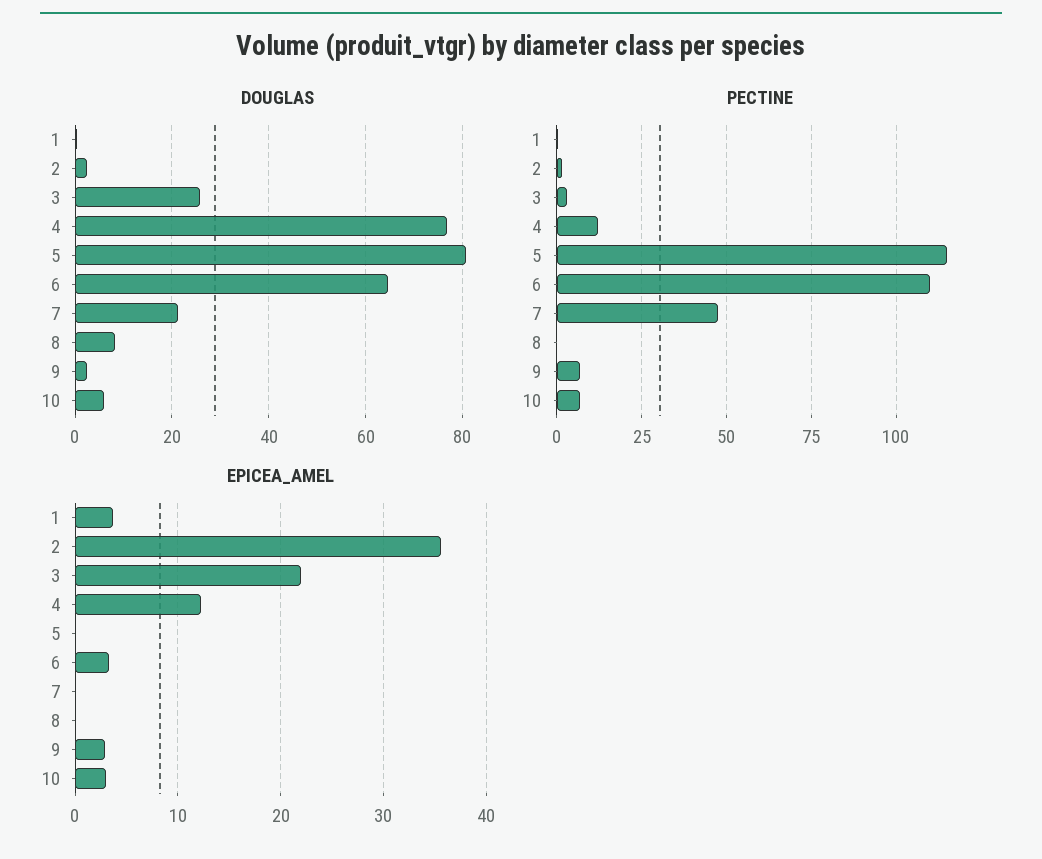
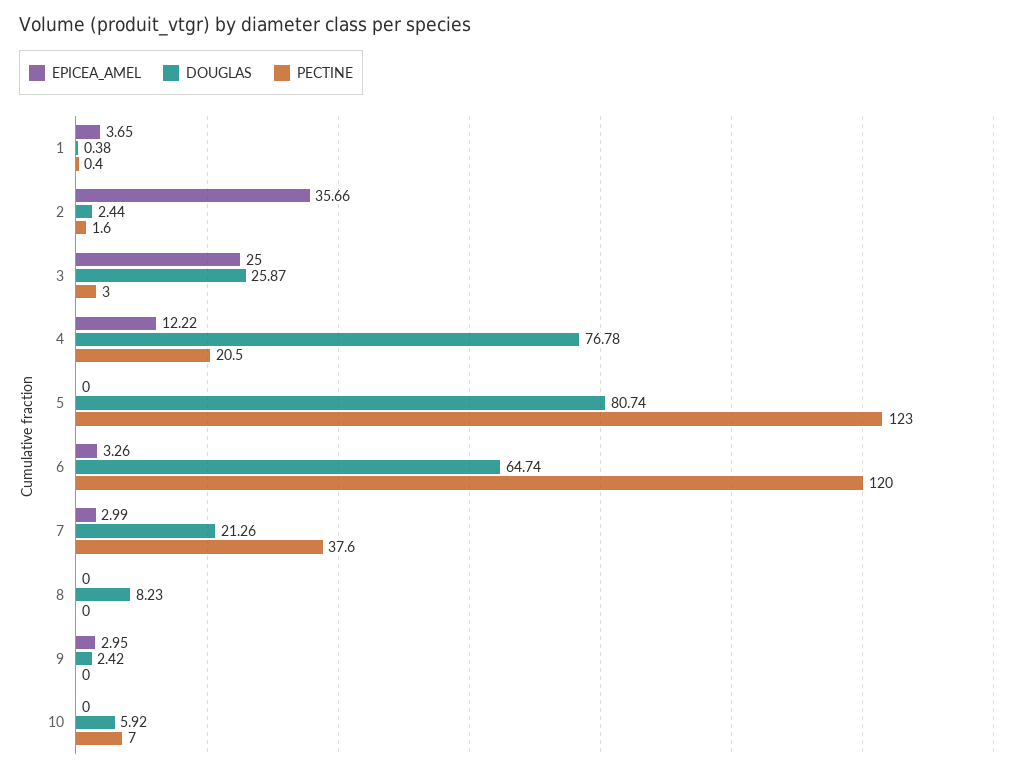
  {
    "DOUGLAS": {
      "1": 0.38,
      "2": 2.44,
      "3": 25.87,
      "4": 76.78,
      "5": 80.74,
      "6": 64.74,
      "7": 21.26,
      "8": 8.23,
      "9": 2.42,
      "10": 5.92
    },
    "PECTINE": {
      "1": 0.4,
      "2": 1.6,
      "3": 3,
-     "4": 12.5,
+     "4": 20.5,
-     "5": 115,
+     "5": 123,
-     "6": 110,
+     "6": 120,
-     "7": 47.5,
+     "7": 37.6,
      "8": 0,
-     "9": 7.5,
+     "9": 0,
      "10": 7
    },
    "EPICEA_AMEL": {
      "1": 3.65,
      "2": 35.66,
-     "3": 22,
+     "3": 25,
      "4": 12.22,
      "5": 0,
      "6": 3.26,
-     "7": 0,
+     "7": 2.99,
      "8": 0,
      "9": 2.95,
-     "10": 3
+     "10": 0
    }
  }

